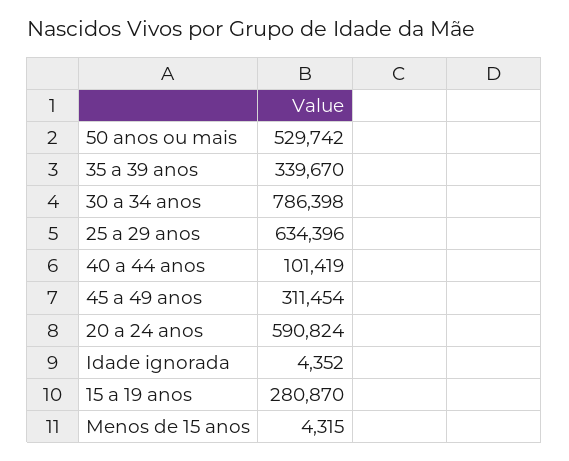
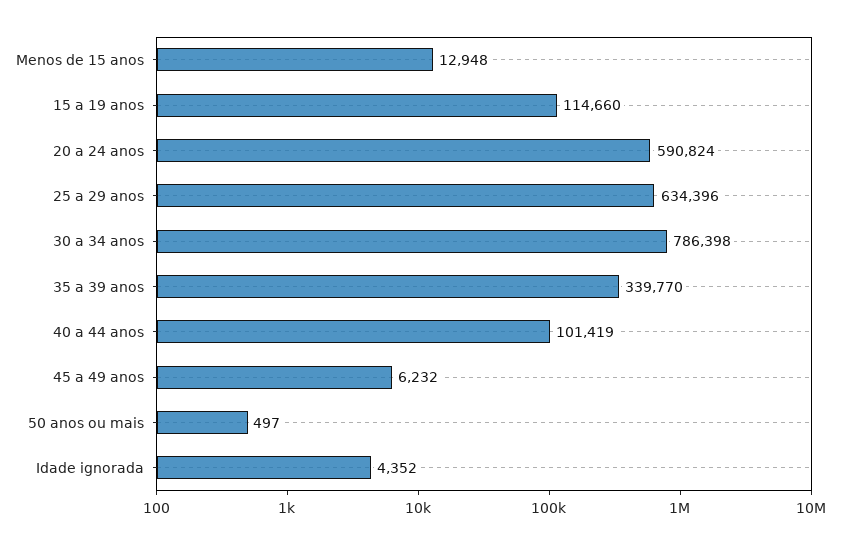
  {
-   "50 anos ou mais": 529742,
+   "50 anos ou mais": 497,
-   "35 a 39 anos": 339670,
+   "35 a 39 anos": 339770,
    "30 a 34 anos": 786398,
    "25 a 29 anos": 634396,
    "40 a 44 anos": 101419,
-   "45 a 49 anos": 311454,
+   "45 a 49 anos": 6232,
    "20 a 24 anos": 590824,
    "Idade ignorada": 4352,
-   "15 a 19 anos": 280870,
+   "15 a 19 anos": 114660,
-   "Menos de 15 anos": 4315
+   "Menos de 15 anos": 12948
  }

